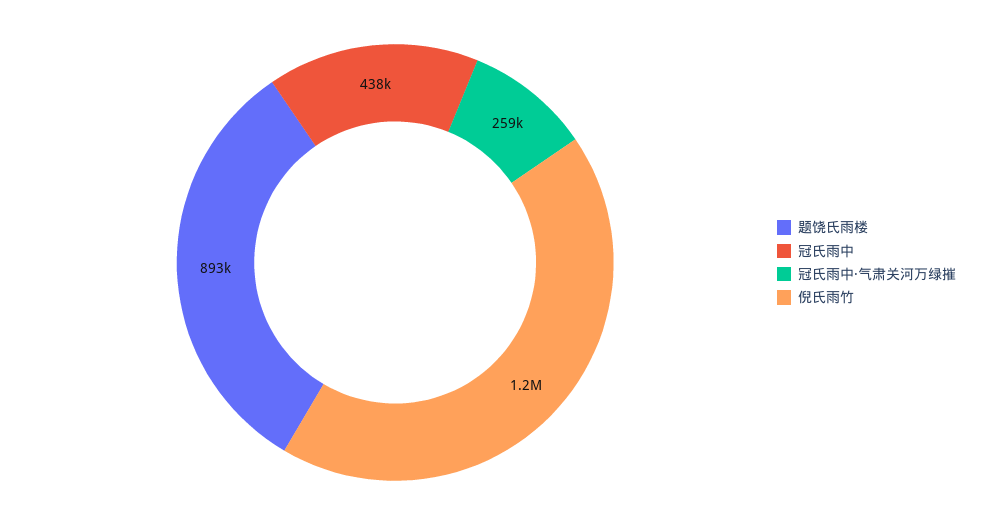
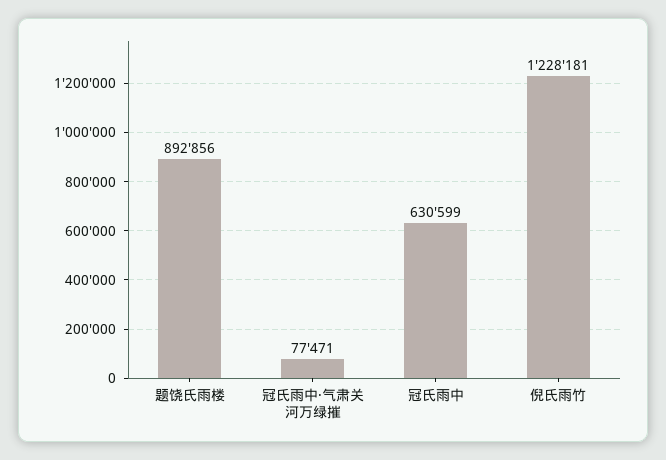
  {
    "题饶氏雨楼": 892856,
-   "冠氏雨中": 438000,
+   "冠氏雨中": 630599,
-   "冠氏雨中·气肃关河万绿摧": 259000,
+   "冠氏雨中·气肃关河万绿摧": 77471,
    "倪氏雨竹": 1228181
  }

